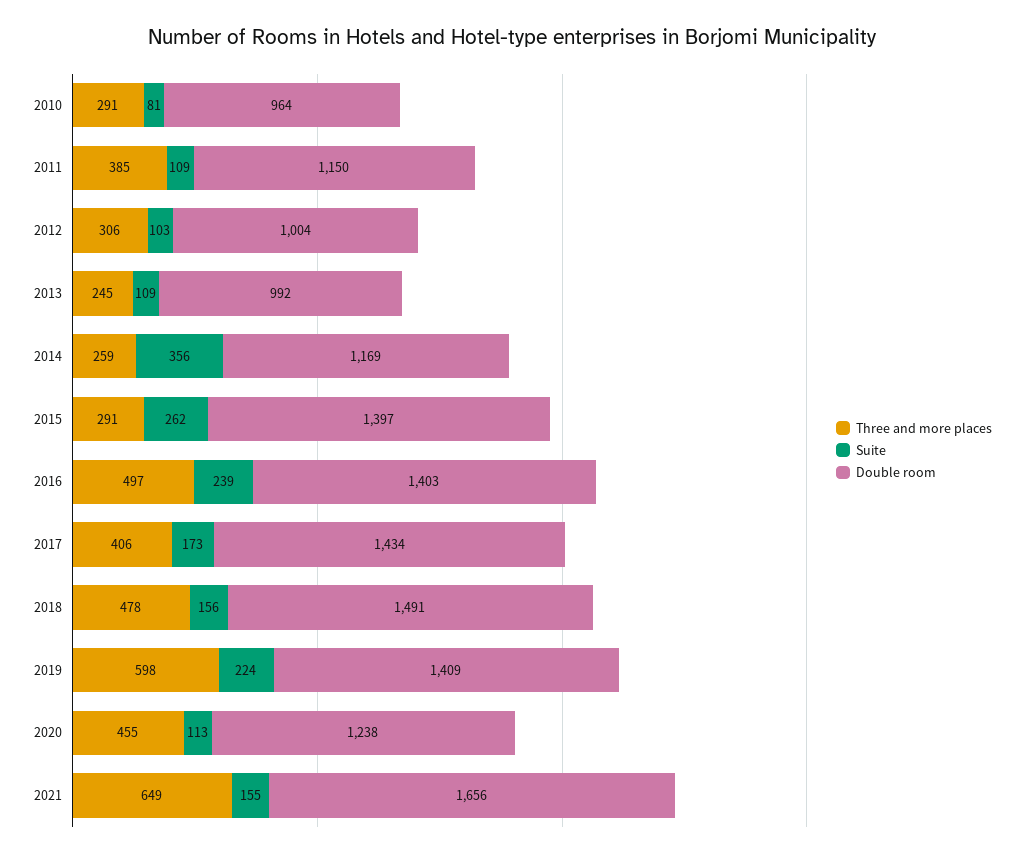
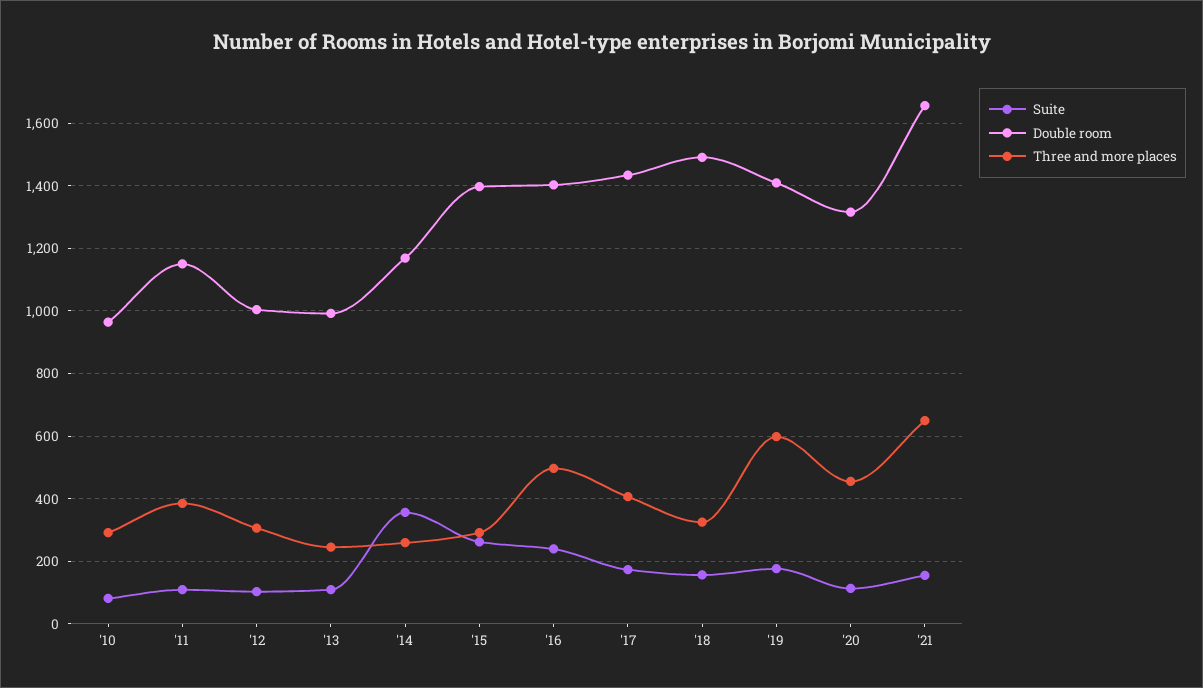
  {
    "Three and more places": {
      "2010": 291,
      "2011": 385,
      "2012": 306,
      "2013": 245,
      "2014": 259,
      "2015": 291,
      "2016": 497,
      "2017": 406,
-     "2018": 478,
+     "2018": 320,
      "2019": 598,
      "2020": 455,
      "2021": 649
    },
    "Suite": {
      "2010": 81,
      "2011": 109,
      "2012": 103,
      "2013": 109,
      "2014": 356,
      "2015": 262,
      "2016": 239,
      "2017": 173,
      "2018": 156,
-     "2019": 224,
+     "2019": 180,
      "2020": 113,
      "2021": 155
    },
    "Double room": {
      "2010": 964,
      "2011": 1150,
      "2012": 1004,
      "2013": 992,
      "2014": 1169,
      "2015": 1397,
      "2016": 1403,
      "2017": 1434,
      "2018": 1491,
      "2019": 1409,
-     "2020": 1238,
+     "2020": 1320,
      "2021": 1656
    }
  }

